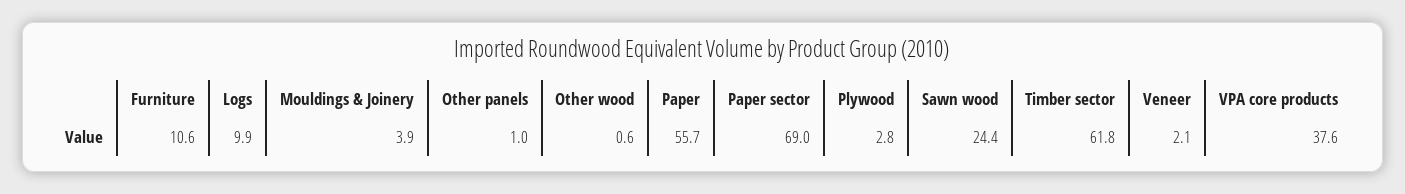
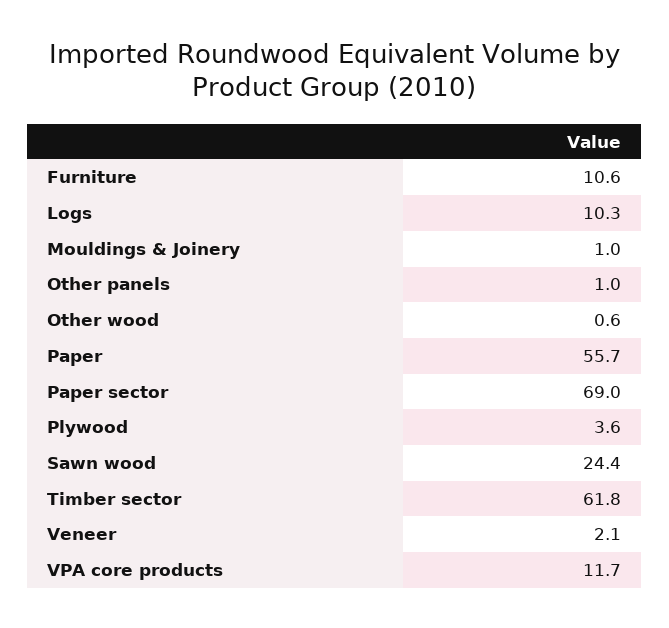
  {
    "Furniture": 10.6,
-   "Logs": 9.9,
+   "Logs": 10.3,
-   "Mouldings & Joinery": 3.9,
+   "Mouldings & Joinery": 1,
    "Other panels": 1,
    "Other wood": 0.6,
    "Paper": 55.7,
    "Paper sector": 69,
-   "Plywood": 2.8,
+   "Plywood": 3.6,
    "Sawn wood": 24.4,
    "Timber sector": 61.8,
    "Veneer": 2.1,
-   "VPA core products": 37.6
+   "VPA core products": 11.7
  }

